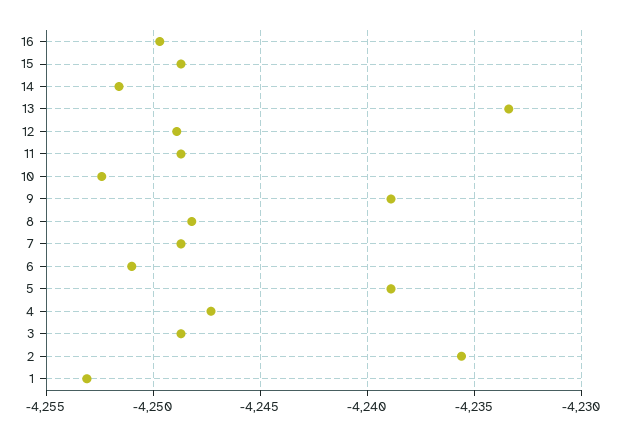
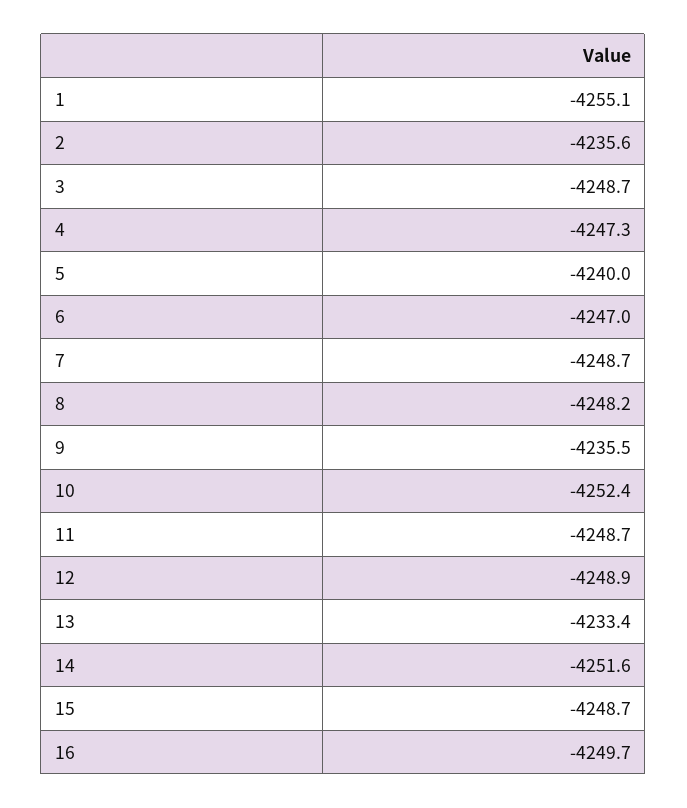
  {
    "16": -4249.7,
    "15": -4248.7,
    "14": -4251.6,
    "13": -4233.4,
    "12": -4248.9,
    "11": -4248.7,
    "10": -4252.4,
-   "9": -4239,
+   "9": -4235.5,
    "8": -4248.2,
    "7": -4248.7,
-   "6": -4251,
+   "6": -4247,
-   "5": -4239,
+   "5": -4240,
    "4": -4247.3,
    "3": -4248.7,
    "2": -4235.6,
-   "1": -4253
+   "1": -4255.1
  }

